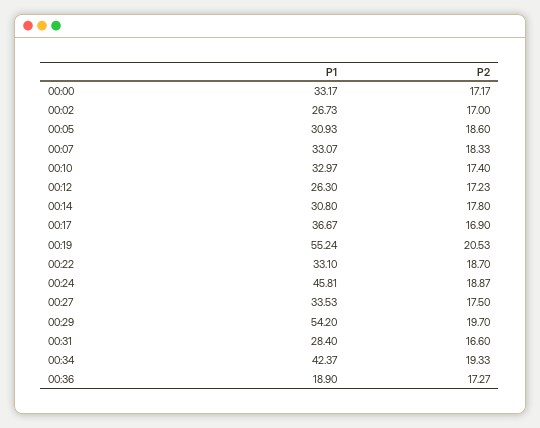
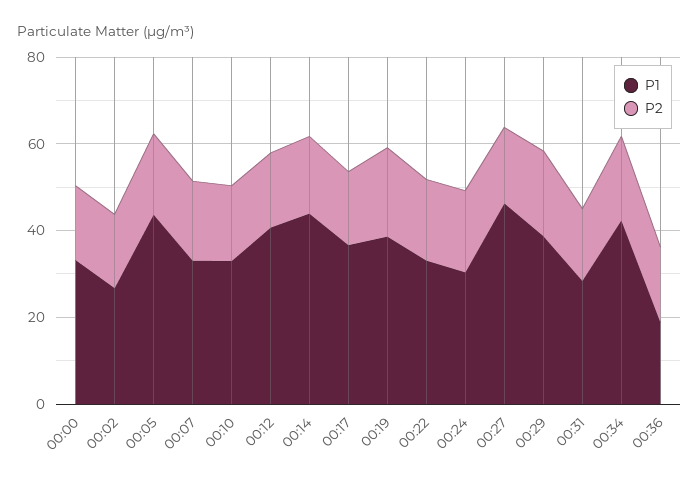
  {
    "P1": {
      "00:00": 33.17,
      "00:02": 26.73,
-     "00:05": 30.93,
+     "00:05": 45,
      "00:07": 33.07,
      "00:10": 32.97,
-     "00:12": 26.3,
+     "00:12": 40,
-     "00:14": 30.8,
+     "00:14": 45,
      "00:17": 36.67,
-     "00:19": 55.24,
+     "00:19": 40,
      "00:22": 33.1,
-     "00:24": 45.81,
+     "00:24": 30,
-     "00:27": 33.53,
+     "00:27": 45,
-     "00:29": 54.2,
+     "00:29": 40,
      "00:31": 28.4,
      "00:34": 42.37,
      "00:36": 18.9
    },
    "P2": {
      "00:00": 17.17,
      "00:02": 17,
      "00:05": 18.6,
      "00:07": 18.33,
      "00:10": 17.4,
      "00:12": 17.23,
      "00:14": 17.8,
      "00:17": 16.9,
      "00:19": 20.53,
      "00:22": 18.7,
      "00:24": 18.87,
      "00:27": 17.5,
      "00:29": 19.7,
      "00:31": 16.6,
      "00:34": 19.33,
      "00:36": 17.27
    }
  }

